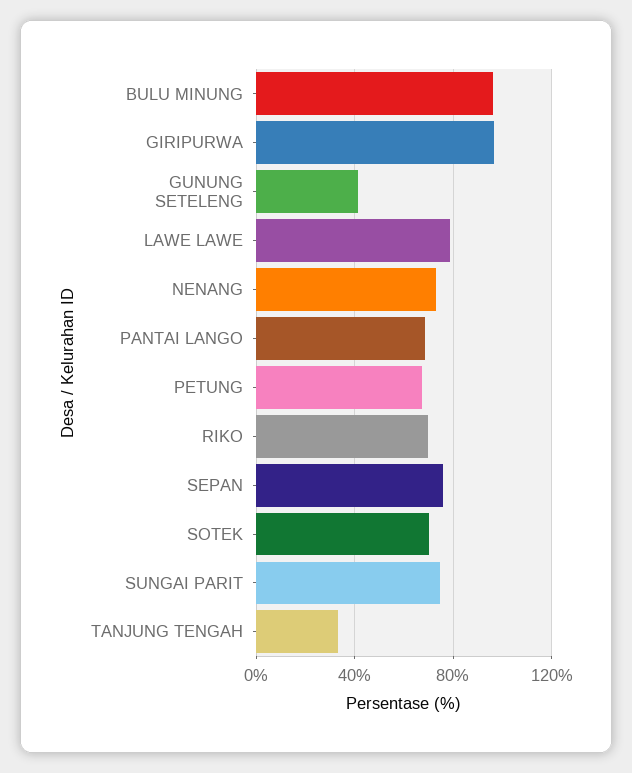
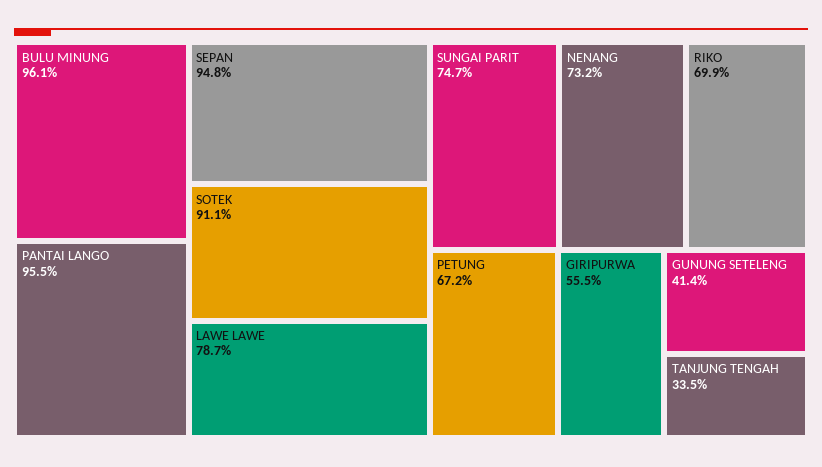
  {
    "BULU MINUNG": 96.1,
-   "GIRIPURWA": 95,
+   "GIRIPURWA": 55.5,
    "GUNUNG SETELENG": 41.4,
    "LAWE LAWE": 78.7,
    "NENANG": 73.2,
-   "PANTAI LANGO": 70,
+   "PANTAI LANGO": 95.5,
    "PETUNG": 67.2,
    "RIKO": 69.9,
-   "SEPAN": 75,
+   "SEPAN": 94.8,
-   "SOTEK": 70,
+   "SOTEK": 91.1,
    "SUNGAI PARIT": 74.7,
    "TANJUNG TENGAH": 33.5
  }

